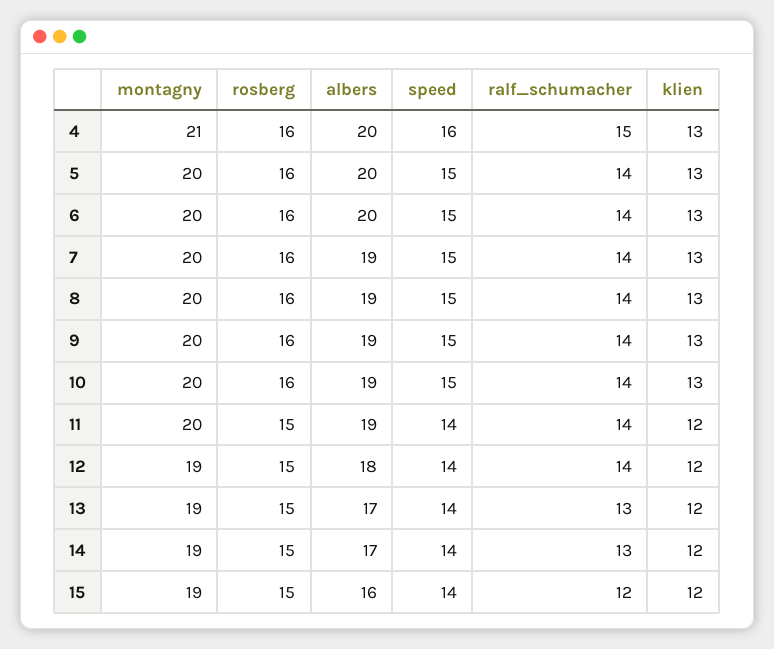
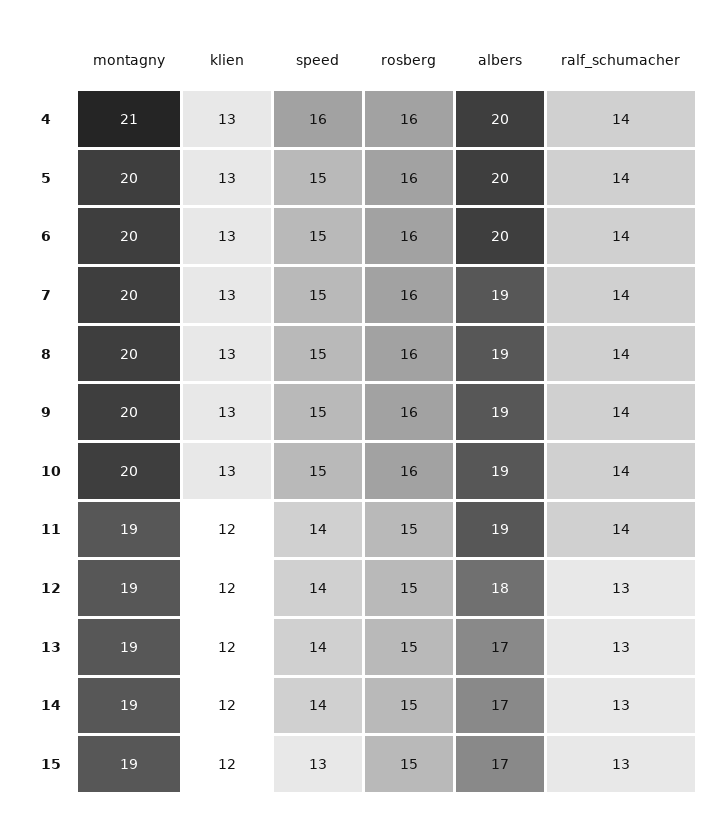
  {
    "montagny": {
      "4": 21,
      "5": 20,
      "6": 20,
      "7": 20,
      "8": 20,
      "9": 20,
      "10": 20,
-     "11": 20,
+     "11": 19,
      "12": 19,
      "13": 19,
      "14": 19,
      "15": 19
    },
    "rosberg": {
      "4": 16,
      "5": 16,
      "6": 16,
      "7": 16,
      "8": 16,
      "9": 16,
      "10": 16,
      "11": 15,
      "12": 15,
      "13": 15,
      "14": 15,
      "15": 15
    },
    "albers": {
      "4": 20,
      "5": 20,
      "6": 20,
      "7": 19,
      "8": 19,
      "9": 19,
      "10": 19,
      "11": 19,
      "12": 18,
      "13": 17,
      "14": 17,
-     "15": 16
+     "15": 17
    },
    "speed": {
      "4": 16,
      "5": 15,
      "6": 15,
      "7": 15,
      "8": 15,
      "9": 15,
      "10": 15,
      "11": 14,
      "12": 14,
      "13": 14,
      "14": 14,
-     "15": 14
+     "15": 13
    },
    "ralf_schumacher": {
-     "4": 15,
+     "4": 14,
      "5": 14,
      "6": 14,
      "7": 14,
      "8": 14,
      "9": 14,
      "10": 14,
      "11": 14,
-     "12": 14,
+     "12": 13,
      "13": 13,
      "14": 13,
-     "15": 12
+     "15": 13
    },
    "klien": {
      "4": 13,
      "5": 13,
      "6": 13,
      "7": 13,
      "8": 13,
      "9": 13,
      "10": 13,
      "11": 12,
      "12": 12,
      "13": 12,
      "14": 12,
      "15": 12
    }
  }

